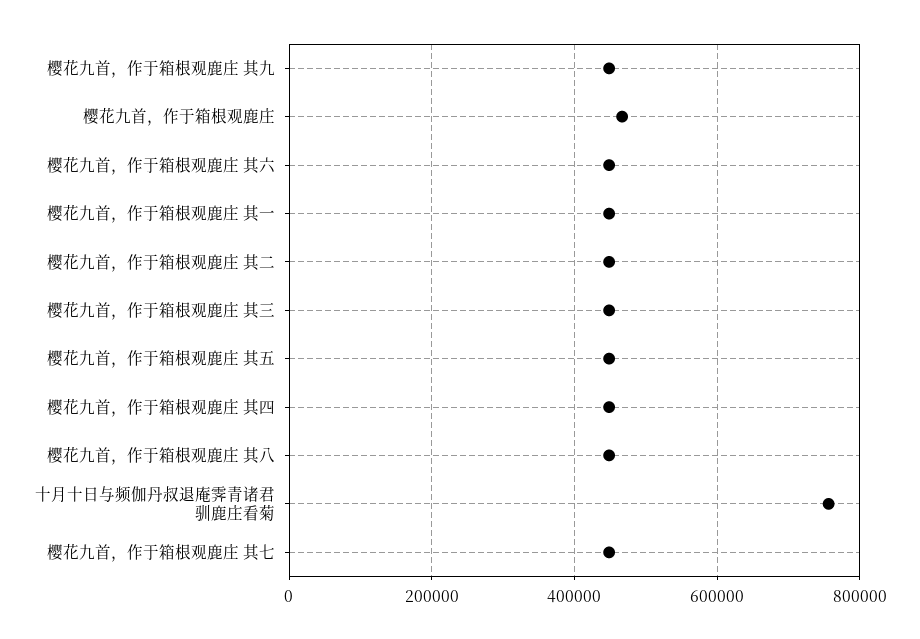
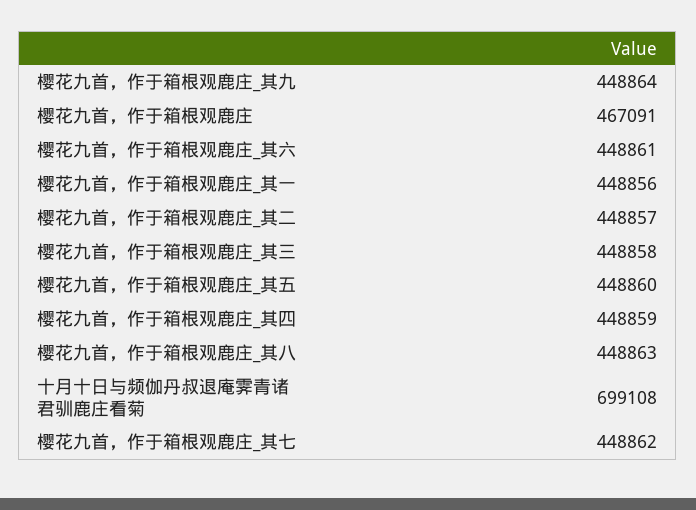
  {
    "樱花九首，作于箱根观鹿庄 其九": 448864,
    "樱花九首，作于箱根观鹿庄": 467091,
    "樱花九首，作于箱根观鹿庄 其六": 448861,
    "樱花九首，作于箱根观鹿庄 其一": 448856,
    "樱花九首，作于箱根观鹿庄 其二": 448857,
    "樱花九首，作于箱根观鹿庄 其三": 448858,
    "樱花九首，作于箱根观鹿庄 其五": 448860,
    "樱花九首，作于箱根观鹿庄 其四": 448859,
    "樱花九首，作于箱根观鹿庄 其八": 448863,
-   "十月十日与频伽丹叔退庵霁青诸君驯鹿庄看菊": 760000,
+   "十月十日与频伽丹叔退庵霁青诸君驯鹿庄看菊": 699108,
    "樱花九首，作于箱根观鹿庄 其七": 448862
  }

